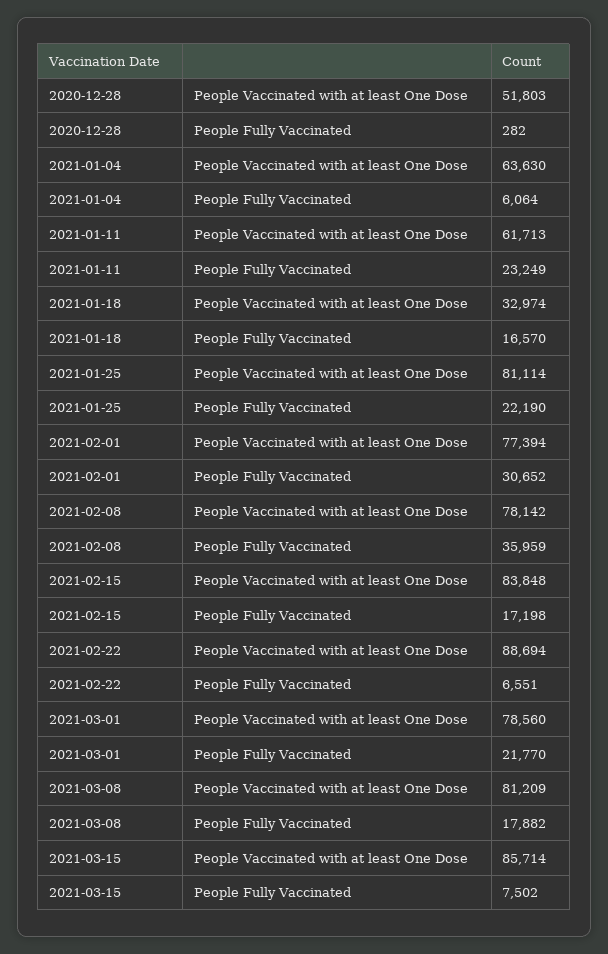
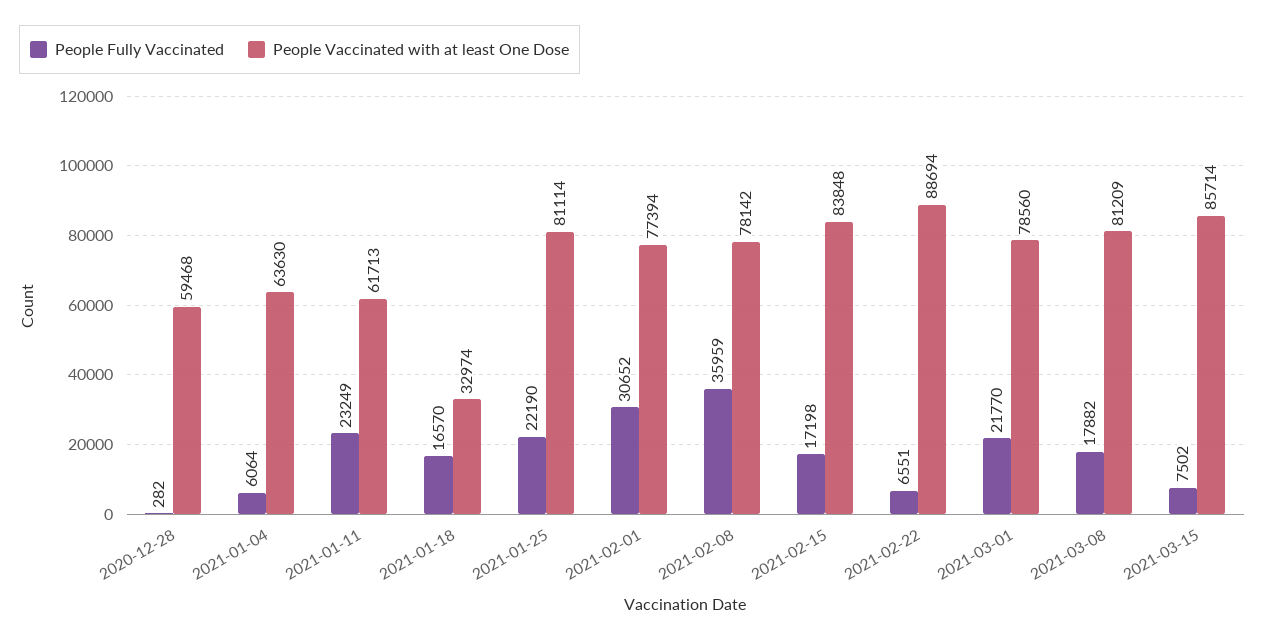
  {
    "People Vaccinated with at least One Dose": {
-     "2020-12-28": 51803,
+     "2020-12-28": 59468,
      "2021-01-04": 63630,
      "2021-01-11": 61713,
      "2021-01-18": 32974,
      "2021-01-25": 81114,
      "2021-02-01": 77394,
      "2021-02-08": 78142,
      "2021-02-15": 83848,
      "2021-02-22": 88694,
      "2021-03-01": 78560,
      "2021-03-08": 81209,
      "2021-03-15": 85714
    },
    "People Fully Vaccinated": {
      "2020-12-28": 282,
      "2021-01-04": 6064,
      "2021-01-11": 23249,
      "2021-01-18": 16570,
      "2021-01-25": 22190,
      "2021-02-01": 30652,
      "2021-02-08": 35959,
      "2021-02-15": 17198,
      "2021-02-22": 6551,
      "2021-03-01": 21770,
      "2021-03-08": 17882,
      "2021-03-15": 7502
    }
  }

